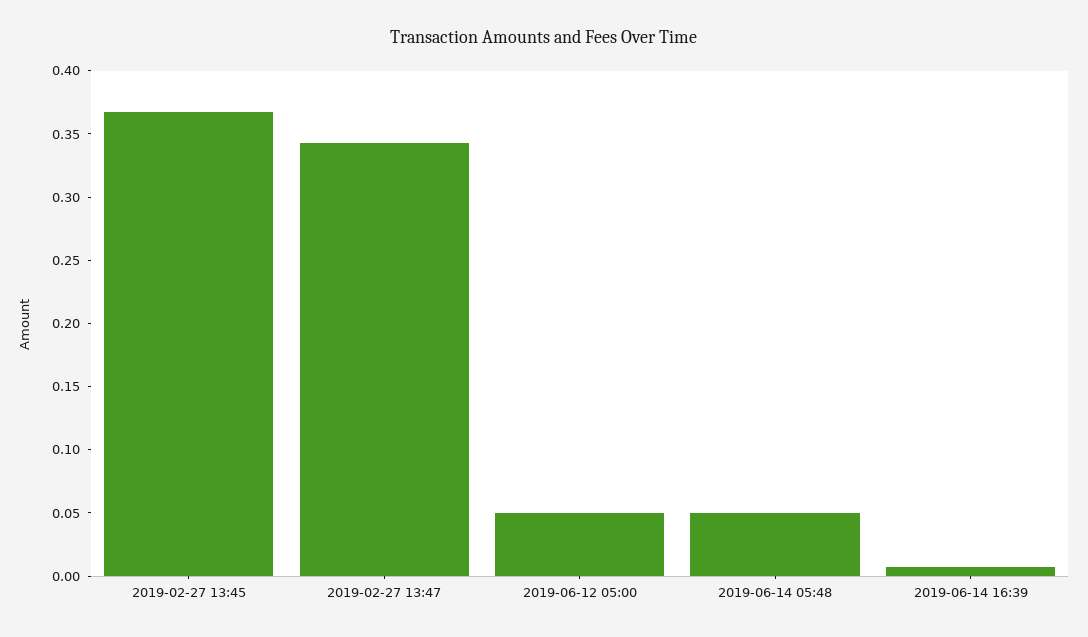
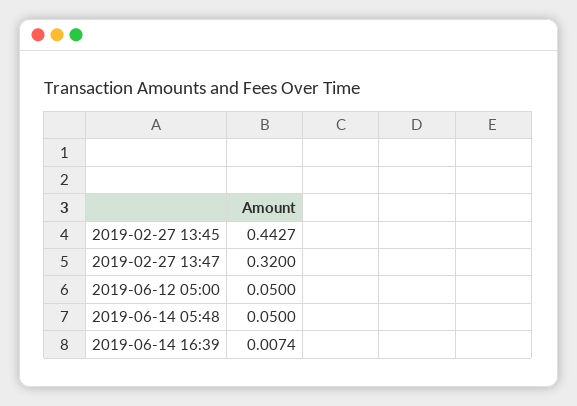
  {
-   "2019-02-27 13:45": 0.37,
+   "2019-02-27 13:45": 0.4427,
-   "2019-02-27 13:47": 0.34,
+   "2019-02-27 13:47": 0.32,
    "2019-06-12 05:00": 0.05,
    "2019-06-14 05:48": 0.05,
    "2019-06-14 16:39": 0.0074
  }

